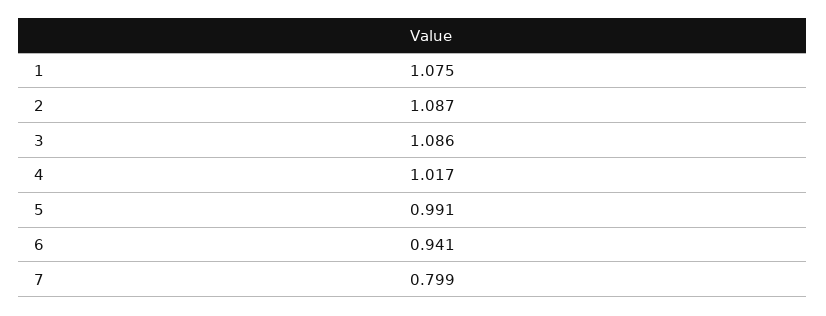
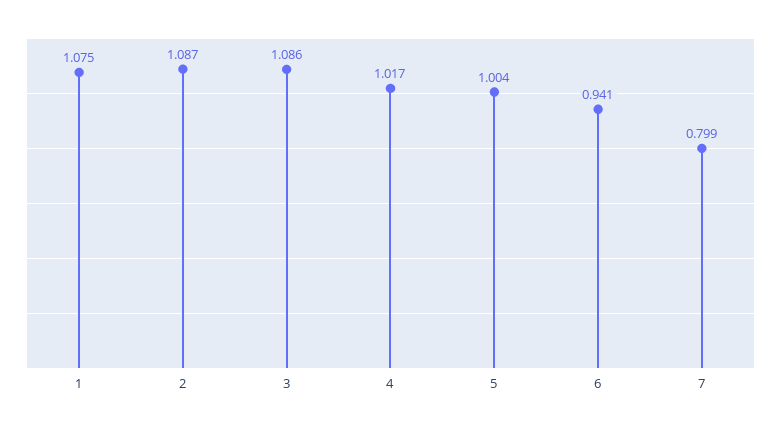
  {
    "1": 1.075,
    "2": 1.087,
    "3": 1.086,
    "4": 1.017,
-   "5": 0.991,
+   "5": 1.004,
    "6": 0.941,
    "7": 0.799
  }

